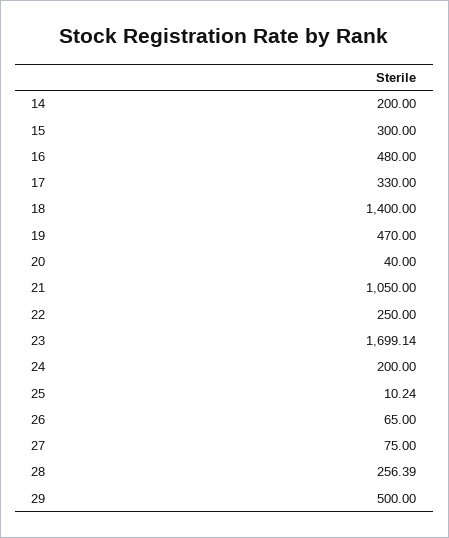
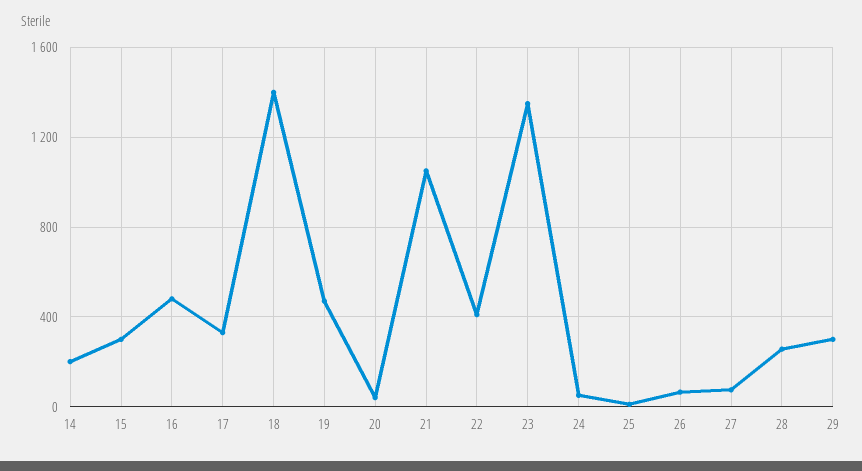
  {
    "14": 200,
    "15": 300,
    "16": 480,
    "17": 330,
    "18": 1400,
    "19": 470,
    "20": 40,
    "21": 1050,
-   "22": 250,
+   "22": 400,
-   "23": 1699.14,
+   "23": 1350,
-   "24": 200,
+   "24": 50,
    "25": 10.24,
    "26": 65,
    "27": 75,
    "28": 256.39,
-   "29": 500
+   "29": 300
  }

